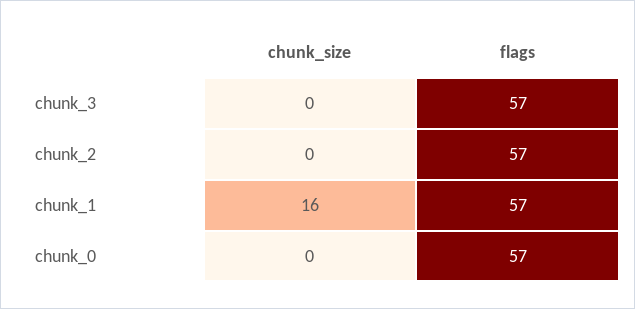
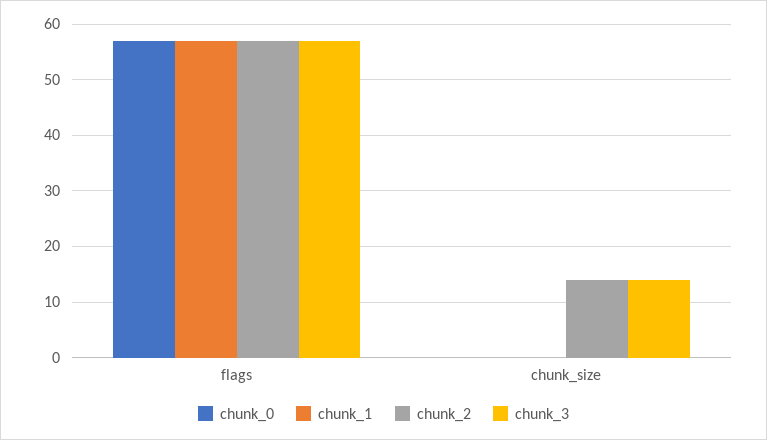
  {
    "chunk_3": {
-     "chunk_size": 0,
+     "chunk_size": 15,
      "flags": 57
    },
    "chunk_2": {
-     "chunk_size": 0,
+     "chunk_size": 15,
      "flags": 57
    },
    "chunk_1": {
-     "chunk_size": 16,
+     "chunk_size": 0,
      "flags": 57
    },
    "chunk_0": {
      "chunk_size": 0,
      "flags": 57
    }
  }

